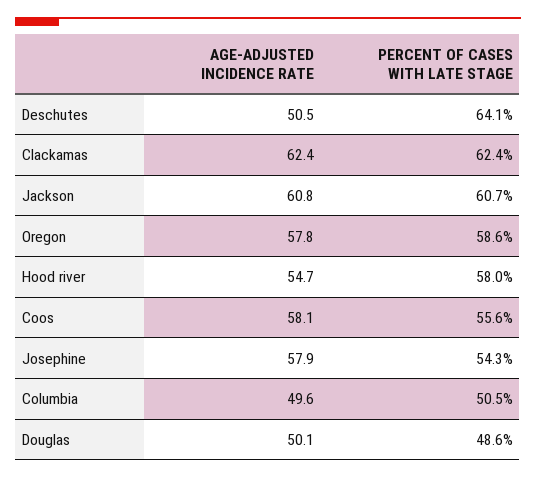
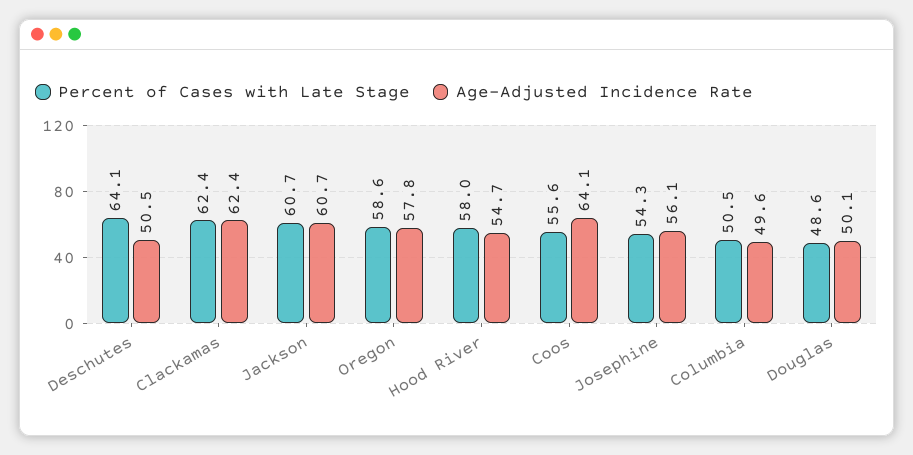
  {
    "AGE-ADJUSTED INCIDENCE RATE": {
      "Deschutes": 50.5,
      "Clackamas": 62.4,
-     "Jackson": 60.8,
+     "Jackson": 60.7,
      "Oregon": 57.8,
      "Hood river": 54.7,
-     "Coos": 58.1,
+     "Coos": 64.1,
-     "Josephine": 57.9,
+     "Josephine": 56.1,
      "Columbia": 49.6,
      "Douglas": 50.1
    },
    "PERCENT OF CASES WITH LATE STAGE": {
      "Deschutes": 64.1,
      "Clackamas": 62.4,
      "Jackson": 60.7,
      "Oregon": 58.6,
      "Hood river": 58,
      "Coos": 55.6,
      "Josephine": 54.3,
      "Columbia": 50.5,
      "Douglas": 48.6
    }
  }

